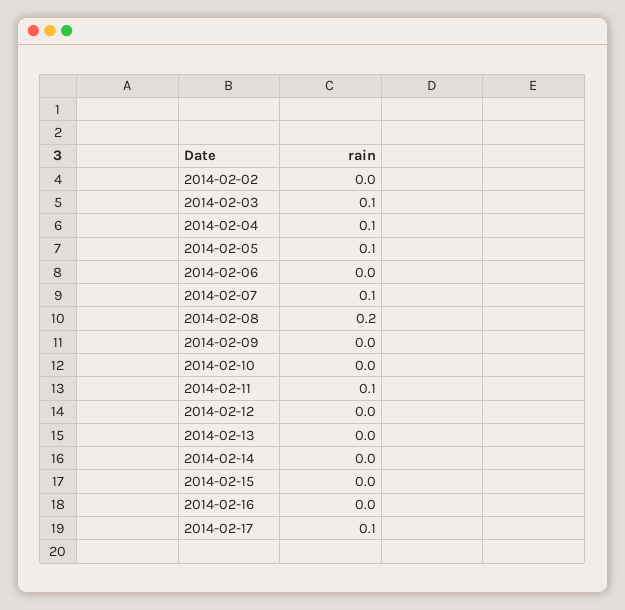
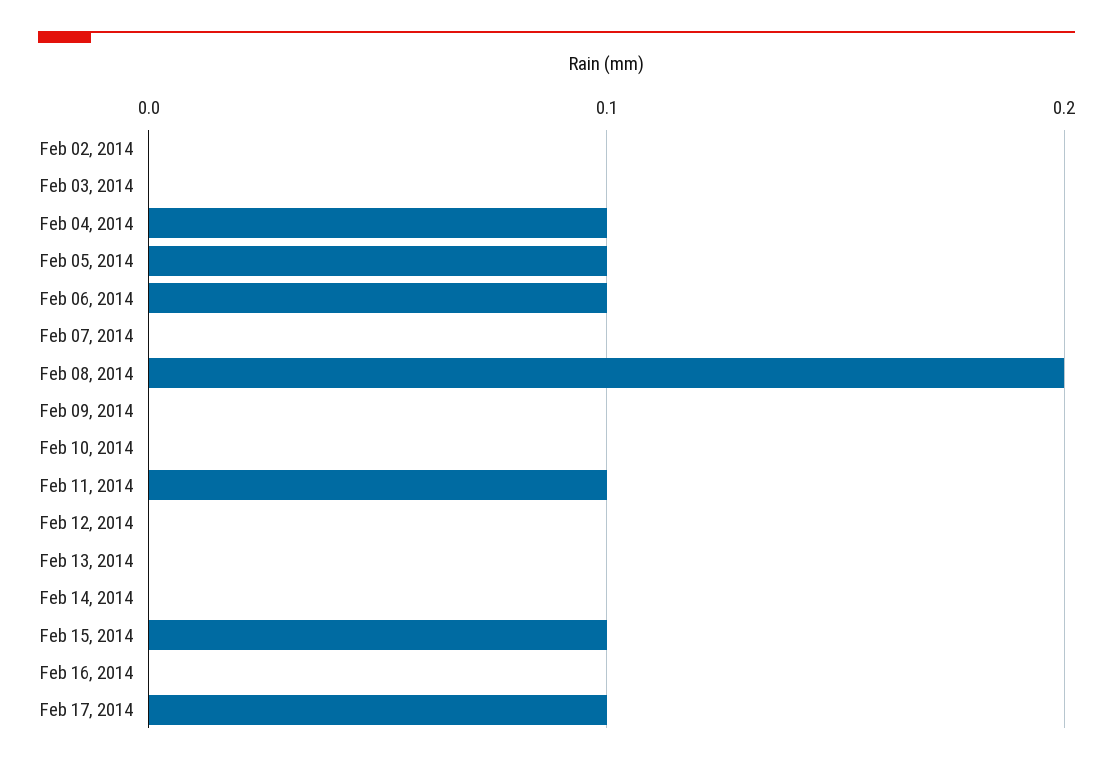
  {
    "2014-02-02": 0,
-   "2014-02-03": 0.1,
+   "2014-02-03": 0,
    "2014-02-04": 0.1,
    "2014-02-05": 0.1,
-   "2014-02-06": 0,
+   "2014-02-06": 0.1,
-   "2014-02-07": 0.1,
+   "2014-02-07": 0,
    "2014-02-08": 0.2,
    "2014-02-09": 0,
    "2014-02-10": 0,
    "2014-02-11": 0.1,
    "2014-02-12": 0,
    "2014-02-13": 0,
    "2014-02-14": 0,
-   "2014-02-15": 0,
+   "2014-02-15": 0.1,
    "2014-02-16": 0,
    "2014-02-17": 0.1
  }

